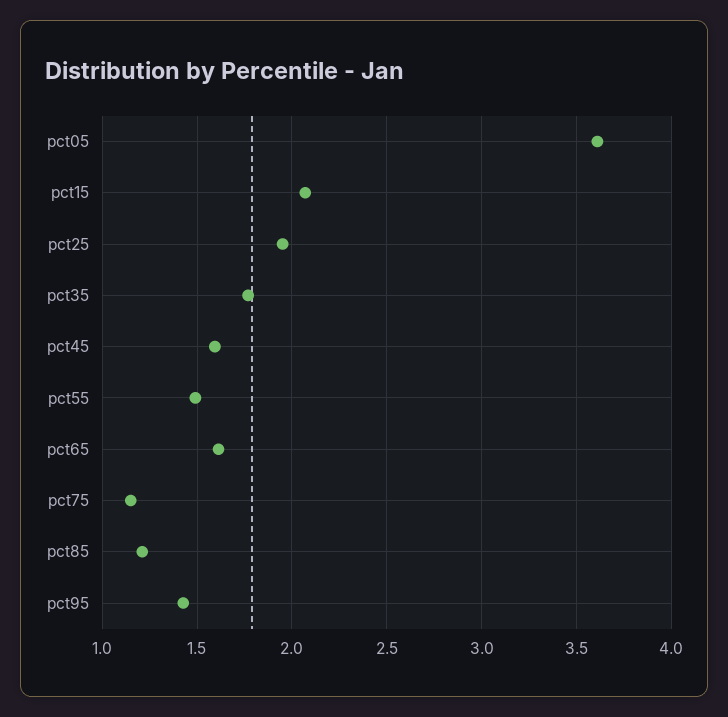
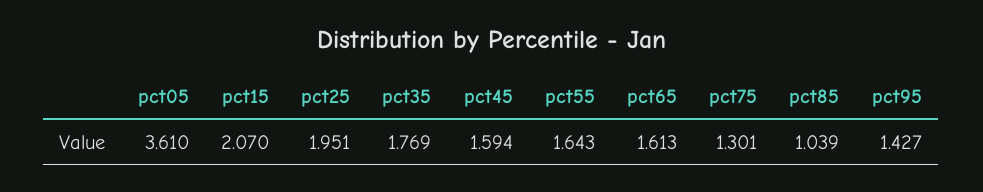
  {
    "pct05": 3.61,
    "pct15": 2.07,
    "pct25": 1.951,
    "pct35": 1.769,
    "pct45": 1.594,
-   "pct55": 1.5,
+   "pct55": 1.643,
    "pct65": 1.613,
-   "pct75": 1.15,
+   "pct75": 1.301,
-   "pct85": 1.2,
+   "pct85": 1.039,
    "pct95": 1.427
  }

